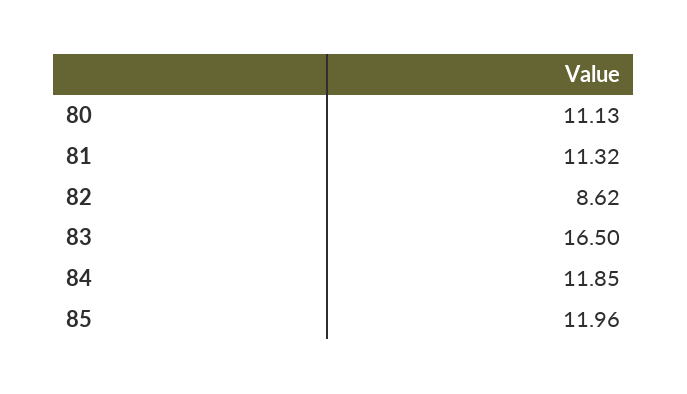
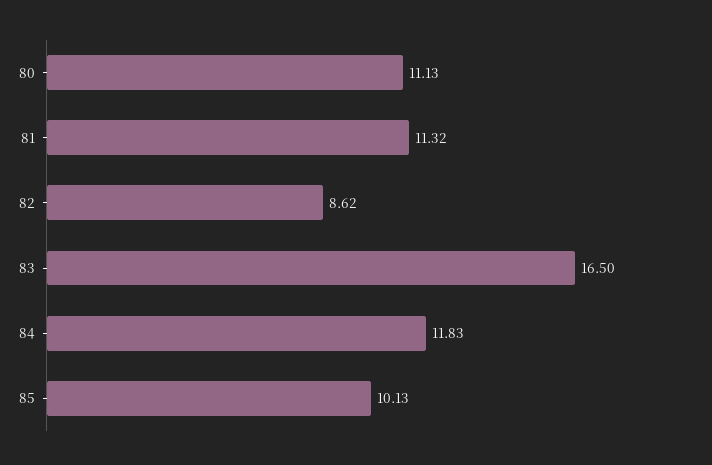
  {
    "80": 11.13,
    "81": 11.32,
    "82": 8.62,
    "83": 16.5,
-   "84": 11.85,
+   "84": 11.83,
-   "85": 11.96
+   "85": 10.13
  }

